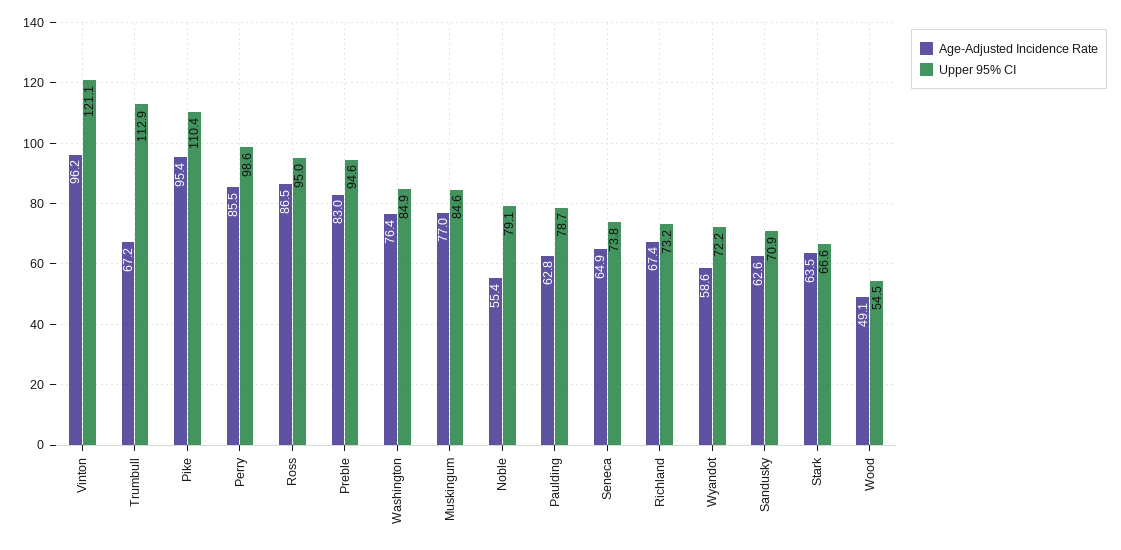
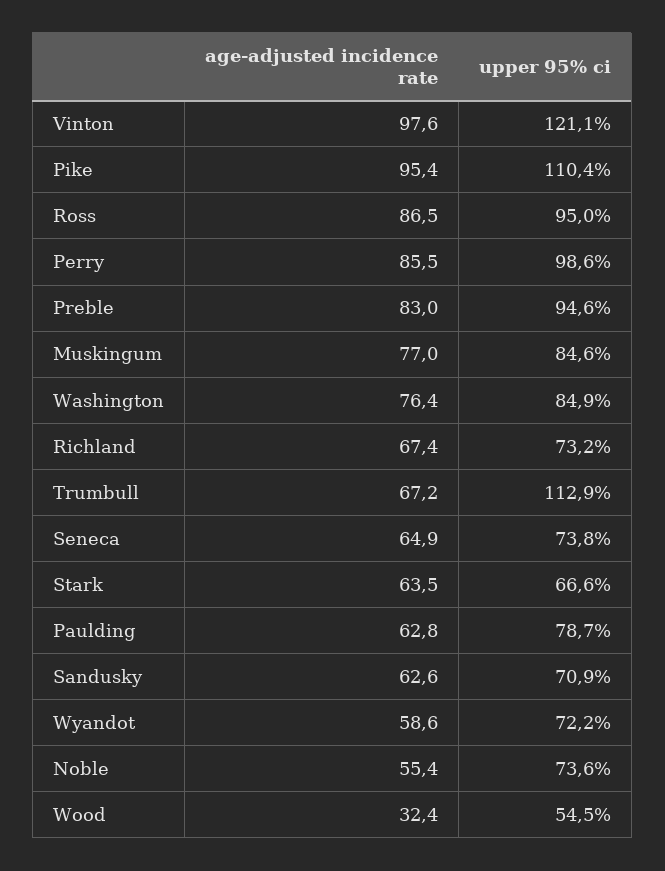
  {
    "Age-Adjusted Incidence Rate": {
-     "Vinton": 96.2,
+     "Vinton": 97.6,
      "Trumbull": 67.2,
      "Pike": 95.4,
      "Perry": 85.5,
      "Ross": 86.5,
      "Preble": 83,
      "Washington": 76.4,
      "Muskingum": 77,
      "Noble": 55.4,
      "Paulding": 62.8,
      "Seneca": 64.9,
      "Richland": 67.4,
      "Wyandot": 58.6,
      "Sandusky": 62.6,
      "Stark": 63.5,
-     "Wood": 49.1
+     "Wood": 32.4
    },
    "Upper 95% CI": {
      "Vinton": 121.1,
      "Trumbull": 112.9,
      "Pike": 110.4,
      "Perry": 98.6,
      "Ross": 95,
      "Preble": 94.6,
      "Washington": 84.9,
      "Muskingum": 84.6,
-     "Noble": 79.1,
+     "Noble": 73.6,
      "Paulding": 78.7,
      "Seneca": 73.8,
      "Richland": 73.2,
      "Wyandot": 72.2,
      "Sandusky": 70.9,
      "Stark": 66.6,
      "Wood": 54.5
    }
  }

